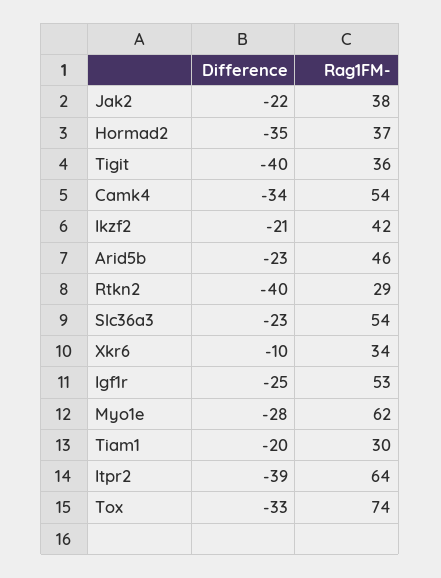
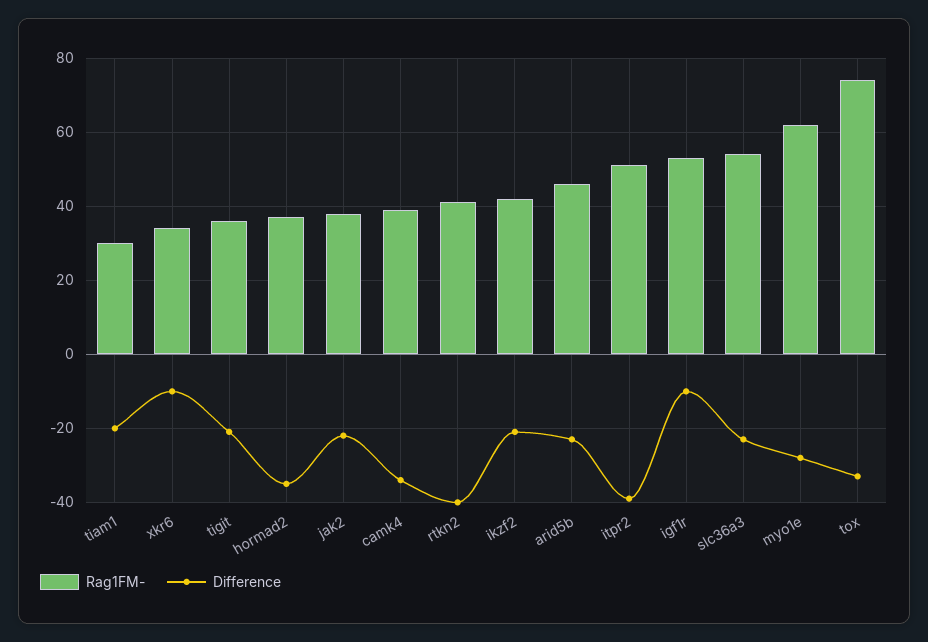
  {
    "Difference": {
      "Jak2": -22,
      "Hormad2": -35,
-     "Tigit": -40,
+     "Tigit": -20,
      "Camk4": -34,
      "Ikzf2": -21,
      "Arid5b": -23,
      "Rtkn2": -40,
      "Slc36a3": -23,
      "Xkr6": -10,
-     "Igf1r": -25,
+     "Igf1r": -10,
      "Myo1e": -28,
      "Tiam1": -20,
      "Itpr2": -39,
      "Tox": -33
    },
    "Rag1FM-": {
      "Jak2": 38,
      "Hormad2": 37,
      "Tigit": 36,
-     "Camk4": 54,
+     "Camk4": 40,
      "Ikzf2": 42,
      "Arid5b": 46,
-     "Rtkn2": 29,
+     "Rtkn2": 40,
      "Slc36a3": 54,
      "Xkr6": 34,
      "Igf1r": 53,
      "Myo1e": 62,
      "Tiam1": 30,
-     "Itpr2": 64,
+     "Itpr2": 50,
      "Tox": 74
    }
  }

